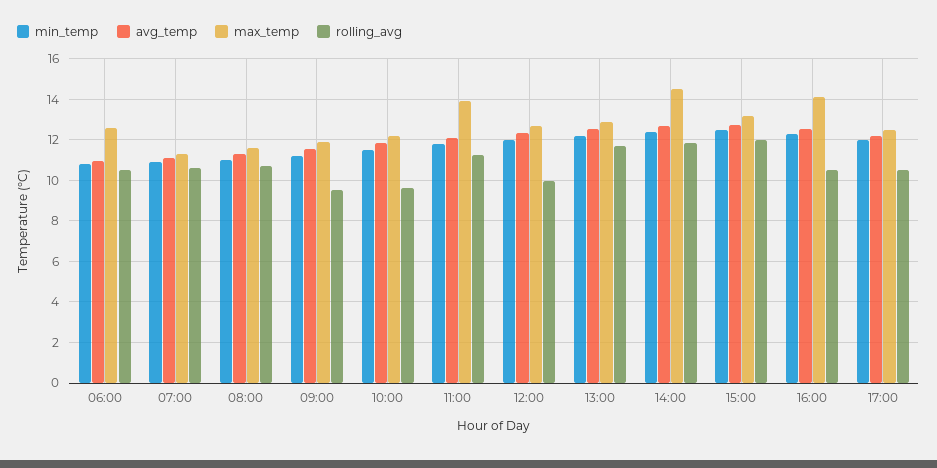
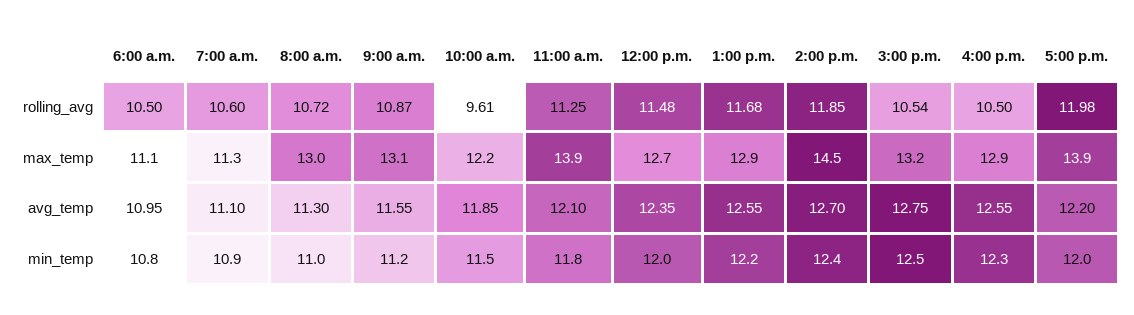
  {
    "min_temp": {
      "06:00": 10.8,
      "07:00": 10.9,
      "08:00": 11,
      "09:00": 11.2,
      "10:00": 11.5,
      "11:00": 11.8,
      "12:00": 12,
      "13:00": 12.2,
      "14:00": 12.4,
      "15:00": 12.5,
      "16:00": 12.3,
      "17:00": 12
    },
    "avg_temp": {
      "06:00": 10.95,
      "07:00": 11.1,
      "08:00": 11.3,
      "09:00": 11.55,
      "10:00": 11.85,
      "11:00": 12.1,
      "12:00": 12.35,
      "13:00": 12.55,
      "14:00": 12.7,
      "15:00": 12.75,
      "16:00": 12.55,
      "17:00": 12.2
    },
    "max_temp": {
-     "06:00": 12.5,
+     "06:00": 11.1,
      "07:00": 11.3,
-     "08:00": 11.5,
+     "08:00": 13,
-     "09:00": 12,
+     "09:00": 13.1,
      "10:00": 12.2,
      "11:00": 13.9,
      "12:00": 12.7,
      "13:00": 12.9,
      "14:00": 14.5,
      "15:00": 13.2,
-     "16:00": 14,
+     "16:00": 12.9,
-     "17:00": 12.5
+     "17:00": 13.9
    },
    "rolling_avg": {
      "06:00": 10.5,
      "07:00": 10.6,
      "08:00": 10.72,
-     "09:00": 9.5,
+     "09:00": 10.87,
      "10:00": 9.61,
      "11:00": 11.25,
-     "12:00": 10,
+     "12:00": 11.48,
      "13:00": 11.68,
      "14:00": 11.85,
-     "15:00": 12,
+     "15:00": 10.54,
      "16:00": 10.5,
-     "17:00": 10.5
+     "17:00": 11.98
    }
  }

